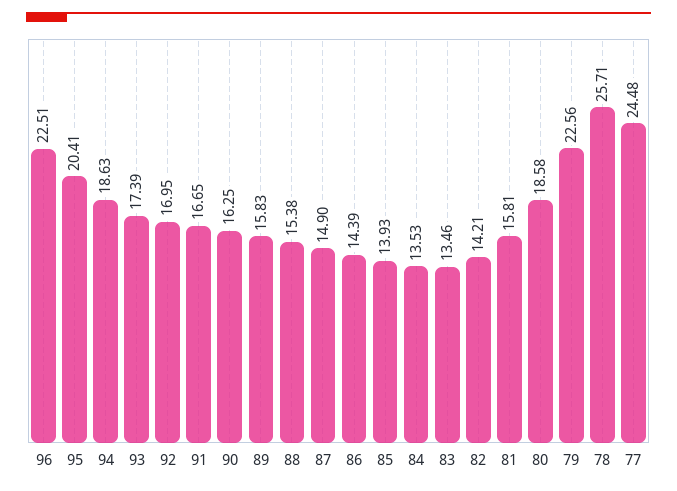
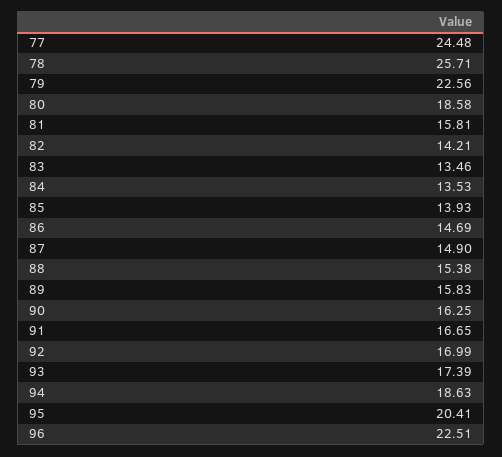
  {
    "96": 22.51,
    "95": 20.41,
    "94": 18.63,
    "93": 17.39,
-   "92": 16.95,
+   "92": 16.99,
    "91": 16.65,
    "90": 16.25,
    "89": 15.83,
    "88": 15.38,
    "87": 14.9,
-   "86": 14.39,
+   "86": 14.69,
    "85": 13.93,
    "84": 13.53,
    "83": 13.46,
    "82": 14.21,
    "81": 15.81,
    "80": 18.58,
    "79": 22.56,
    "78": 25.71,
    "77": 24.48
  }

